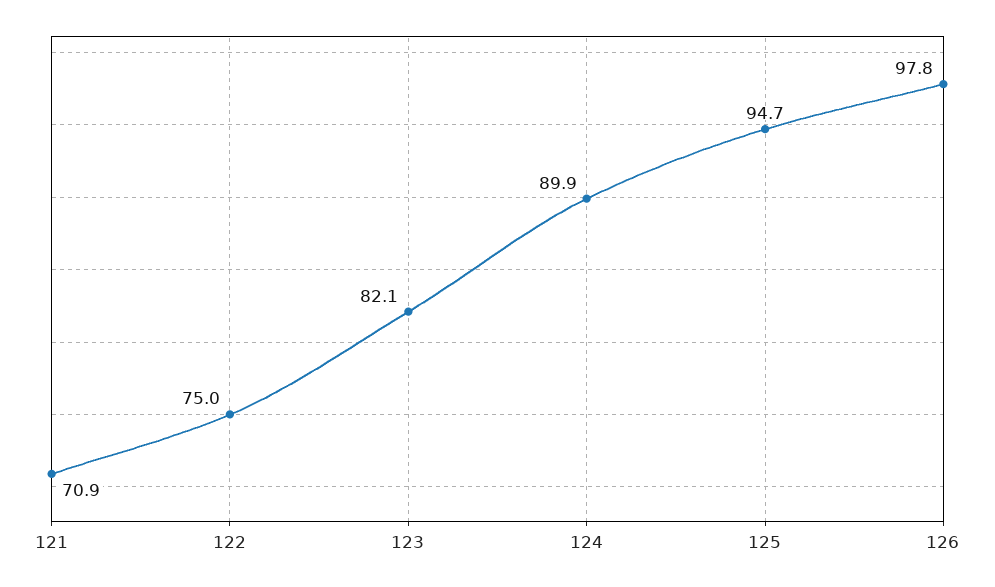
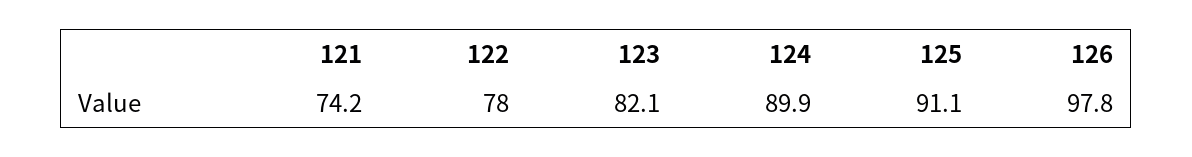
  {
-   "121": 70.9,
+   "121": 74.2,
-   "122": 75,
+   "122": 78,
    "123": 82.1,
    "124": 89.9,
-   "125": 94.7,
+   "125": 91.1,
    "126": 97.8
  }

